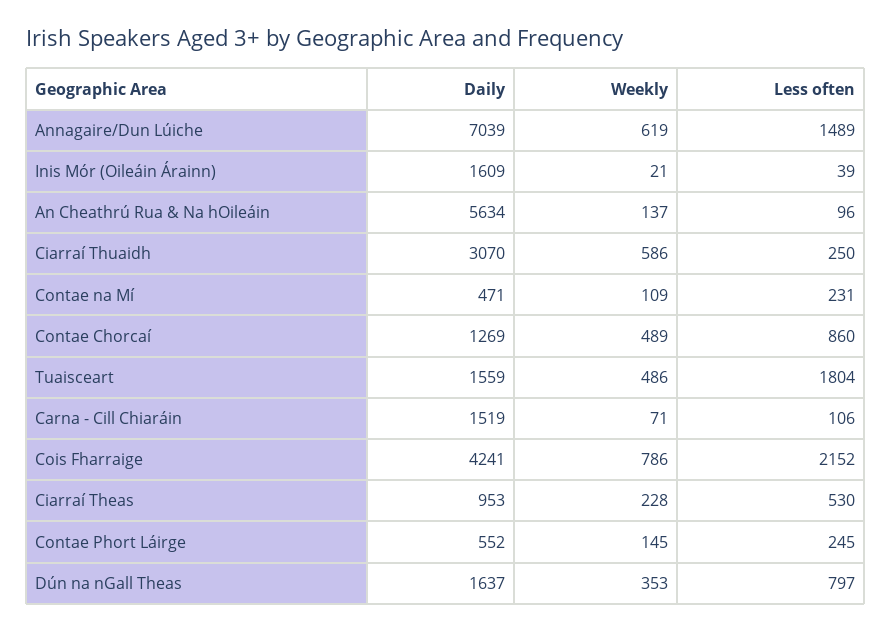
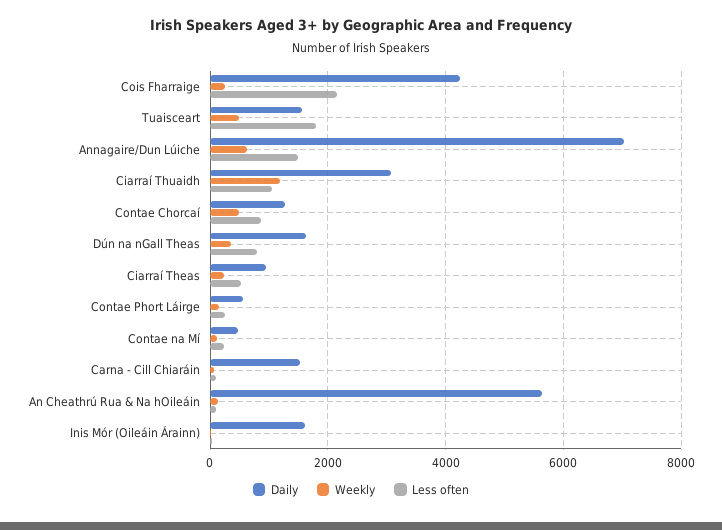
  {
    "Daily": {
      "Annagaire/Dun Lúiche": 7039,
      "Inis Mór (Oileáin Árainn)": 1609,
      "An Cheathrú Rua & Na hOileáin": 5634,
      "Ciarraí Thuaidh": 3070,
      "Contae na Mí": 471,
      "Contae Chorcaí": 1269,
      "Tuaisceart": 1559,
      "Carna - Cill Chiaráin": 1519,
      "Cois Fharraige": 4241,
      "Ciarraí Theas": 953,
      "Contae Phort Láirge": 552,
      "Dún na nGall Theas": 1637
    },
    "Weekly": {
      "Annagaire/Dun Lúiche": 619,
      "Inis Mór (Oileáin Árainn)": 21,
      "An Cheathrú Rua & Na hOileáin": 137,
-     "Ciarraí Thuaidh": 586,
+     "Ciarraí Thuaidh": 1200,
      "Contae na Mí": 109,
      "Contae Chorcaí": 489,
      "Tuaisceart": 486,
      "Carna - Cill Chiaráin": 71,
-     "Cois Fharraige": 786,
+     "Cois Fharraige": 200,
      "Ciarraí Theas": 228,
      "Contae Phort Láirge": 145,
      "Dún na nGall Theas": 353
    },
    "Less often": {
      "Annagaire/Dun Lúiche": 1489,
      "Inis Mór (Oileáin Árainn)": 39,
      "An Cheathrú Rua & Na hOileáin": 96,
-     "Ciarraí Thuaidh": 250,
+     "Ciarraí Thuaidh": 1000,
      "Contae na Mí": 231,
      "Contae Chorcaí": 860,
      "Tuaisceart": 1804,
      "Carna - Cill Chiaráin": 106,
      "Cois Fharraige": 2152,
      "Ciarraí Theas": 530,
      "Contae Phort Láirge": 245,
      "Dún na nGall Theas": 797
    }
  }

